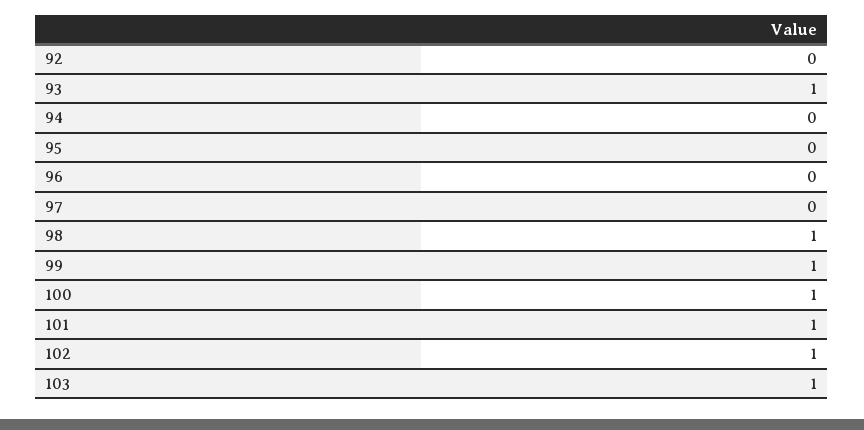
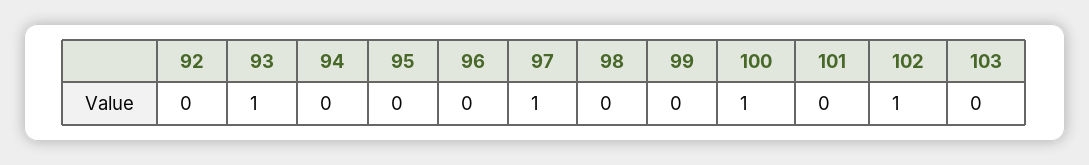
  {
    "92": 0,
    "93": 1,
    "94": 0,
    "95": 0,
    "96": 0,
-   "97": 0,
+   "97": 1,
-   "98": 1,
+   "98": 0,
-   "99": 1,
+   "99": 0,
    "100": 1,
-   "101": 1,
+   "101": 0,
    "102": 1,
-   "103": 1
+   "103": 0
  }

